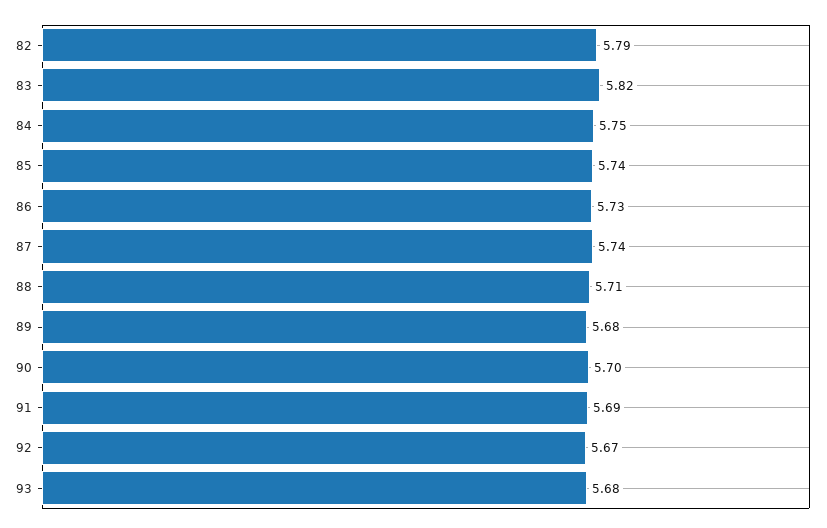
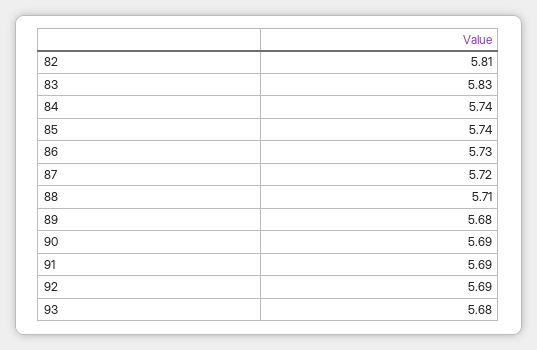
  {
-   "82": 5.79,
+   "82": 5.81,
-   "83": 5.82,
+   "83": 5.83,
-   "84": 5.75,
+   "84": 5.74,
    "85": 5.74,
    "86": 5.73,
-   "87": 5.74,
+   "87": 5.72,
    "88": 5.71,
    "89": 5.68,
-   "90": 5.7,
+   "90": 5.69,
    "91": 5.69,
-   "92": 5.67,
+   "92": 5.69,
    "93": 5.68
  }

